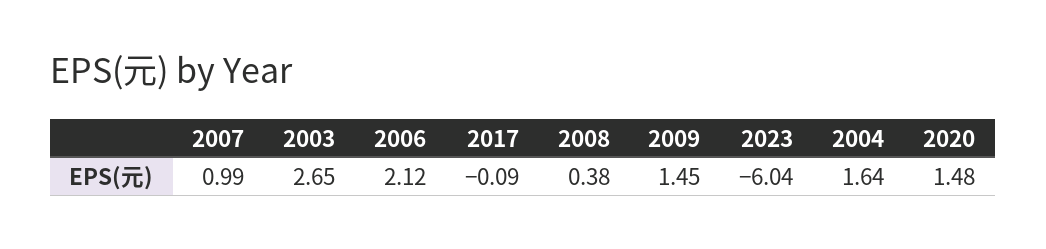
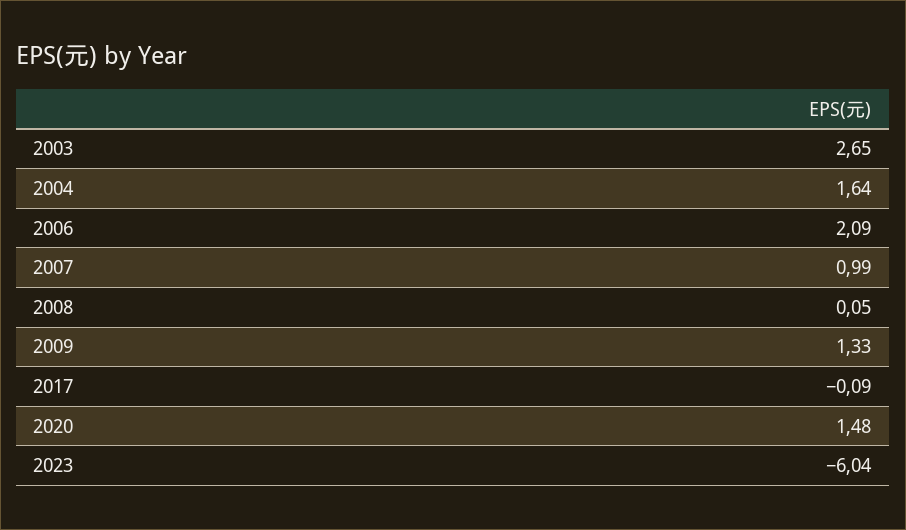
  {
    "2007": 0.99,
    "2003": 2.65,
-   "2006": 2.12,
+   "2006": 2.09,
    "2017": -0.09,
-   "2008": 0.38,
+   "2008": 0.05,
-   "2009": 1.45,
+   "2009": 1.33,
    "2023": -6.04,
    "2004": 1.64,
    "2020": 1.48
  }

